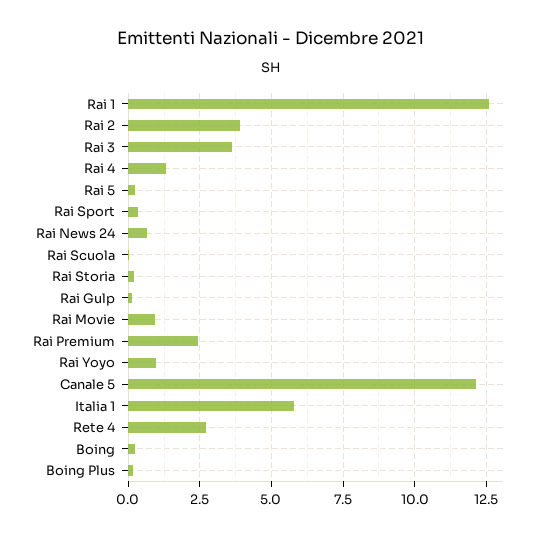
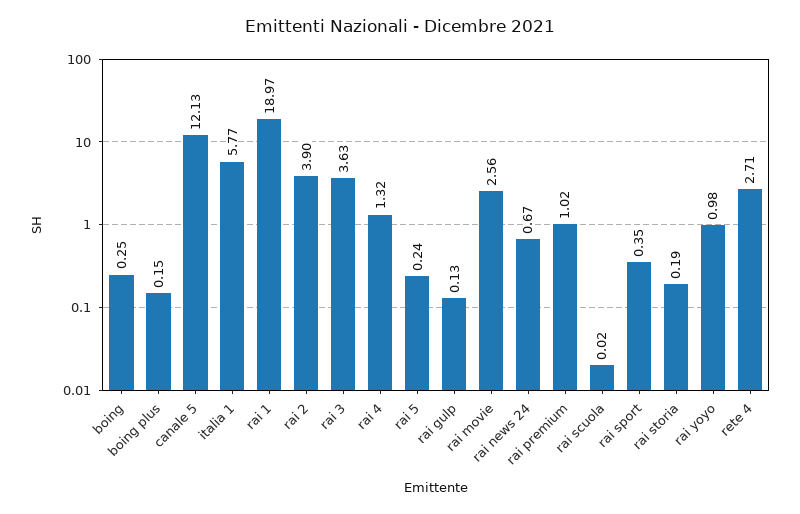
  {
-   "Rai 1": 12.5,
+   "Rai 1": 18.97,
    "Rai 2": 3.9,
    "Rai 3": 3.63,
    "Rai 4": 1.32,
    "Rai 5": 0.24,
    "Rai Sport": 0.35,
    "Rai News 24": 0.67,
    "Rai Scuola": 0.02,
    "Rai Storia": 0.19,
    "Rai Gulp": 0.13,
-   "Rai Movie": 1,
+   "Rai Movie": 2.56,
-   "Rai Premium": 2.5,
+   "Rai Premium": 1.02,
    "Rai Yoyo": 0.98,
    "Canale 5": 12.13,
    "Italia 1": 5.77,
    "Rete 4": 2.71,
    "Boing": 0.25,
    "Boing Plus": 0.15
  }

